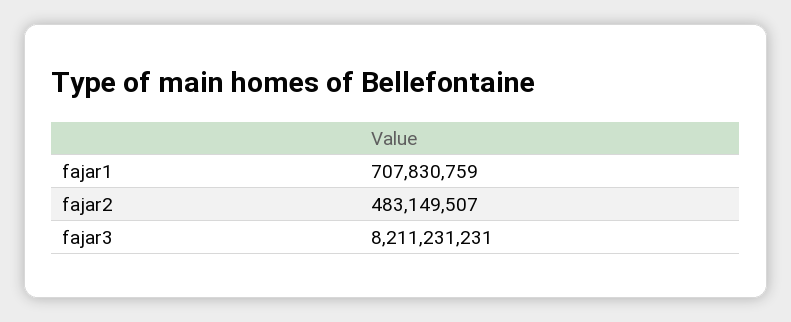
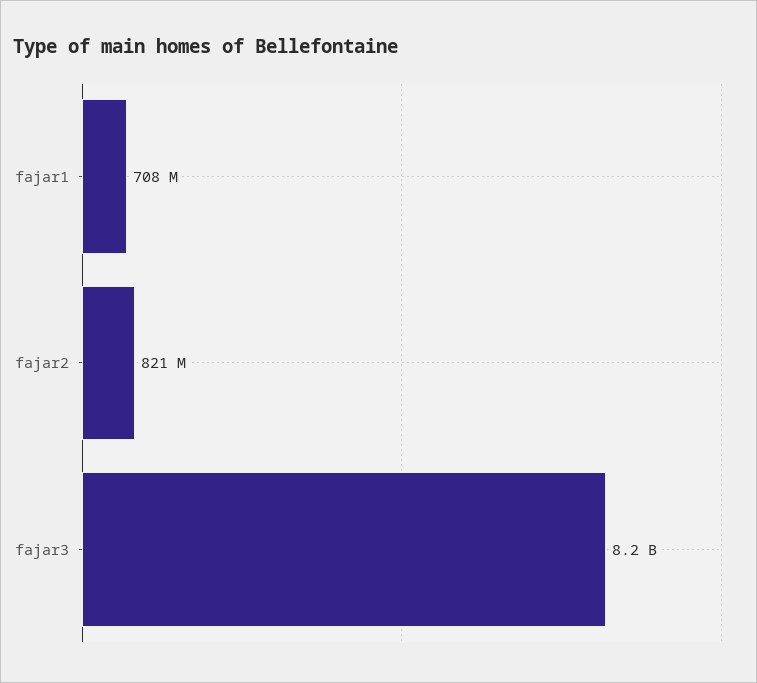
  {
    "fajar1": 707830759,
-   "fajar2": 483149507,
+   "fajar2": 821000000,
    "fajar3": 8211231231
  }

